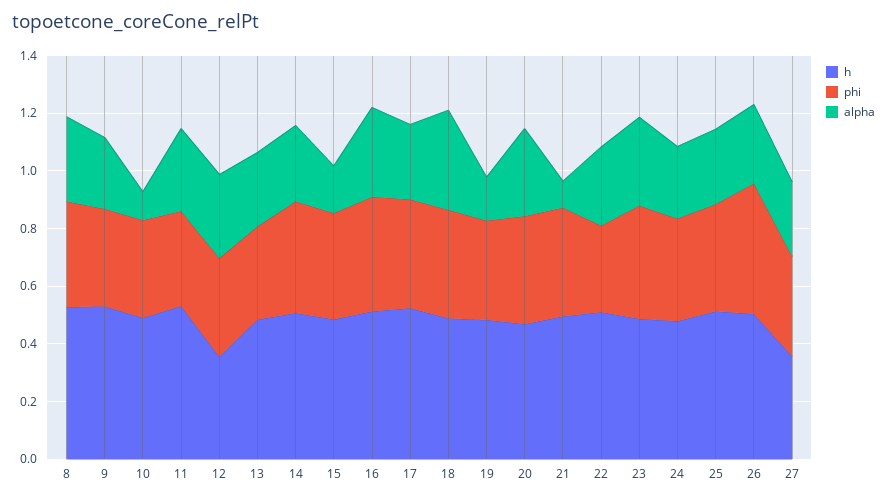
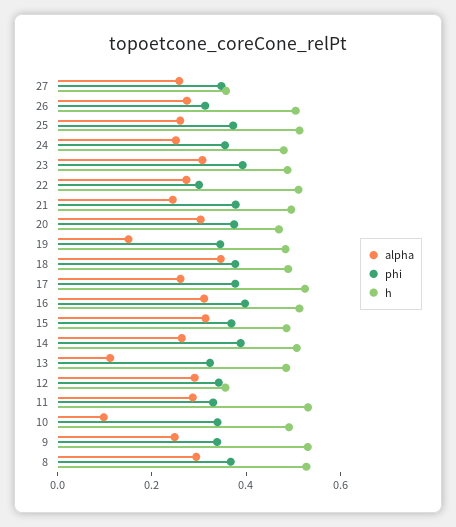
  {
    "h": {
      "8": 0.55,
      "9": 0.55,
      "10": 0.5,
      "11": 0.55,
      "12": 0.35,
      "13": 0.5,
      "14": 0.5,
      "15": 0.5,
      "16": 0.5,
      "17": 0.5,
      "18": 0.5,
      "19": 0.5,
      "20": 0.45,
      "21": 0.5,
      "22": 0.5,
      "23": 0.5,
      "24": 0.5,
      "25": 0.5,
      "26": 0.5,
      "27": 0.35
    },
    "phi": {
      "8": 0.35,
      "9": 0.35,
      "10": 0.35,
      "11": 0.35,
      "12": 0.35,
      "13": 0.3,
      "14": 0.4,
      "15": 0.35,
      "16": 0.4,
      "17": 0.4,
      "18": 0.4,
      "19": 0.35,
      "20": 0.35,
      "21": 0.4,
      "22": 0.3,
      "23": 0.4,
      "24": 0.35,
      "25": 0.35,
-     "26": 0.45,
+     "26": 0.3,
      "27": 0.35
    },
    "alpha": {
      "8": 0.3,
      "9": 0.25,
      "10": 0.1,
      "11": 0.3,
      "12": 0.3,
-     "13": 0.25,
+     "13": 0.1,
      "14": 0.25,
-     "15": 0.15,
+     "15": 0.3,
      "16": 0.3,
      "17": 0.25,
      "18": 0.35,
      "19": 0.15,
      "20": 0.3,
-     "21": 0.1,
+     "21": 0.25,
      "22": 0.25,
      "23": 0.3,
      "24": 0.25,
      "25": 0.25,
      "26": 0.25,
      "27": 0.25
    }
  }

